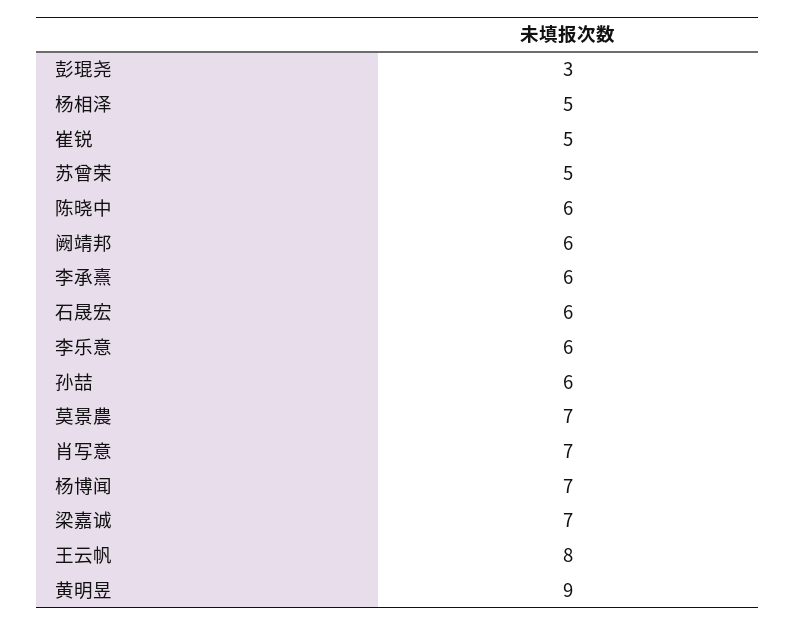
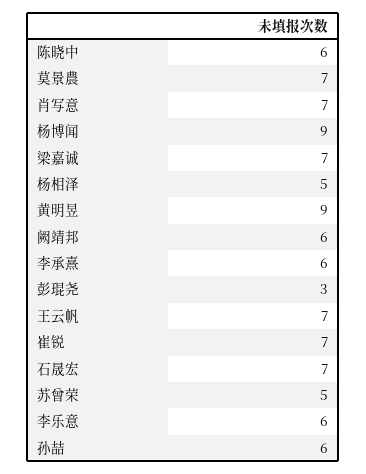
  {
    "彭琨尧": 3,
    "杨相泽": 5,
-   "崔锐": 5,
+   "崔锐": 7,
    "苏曾荣": 5,
    "陈晓中": 6,
    "阙靖邦": 6,
    "李承熹": 6,
-   "石晟宏": 6,
+   "石晟宏": 7,
    "李乐意": 6,
    "孙喆": 6,
    "莫景農": 7,
    "肖写意": 7,
-   "杨博闻": 7,
+   "杨博闻": 9,
    "梁嘉诚": 7,
-   "王云帆": 8,
+   "王云帆": 7,
    "黄明昱": 9
  }

